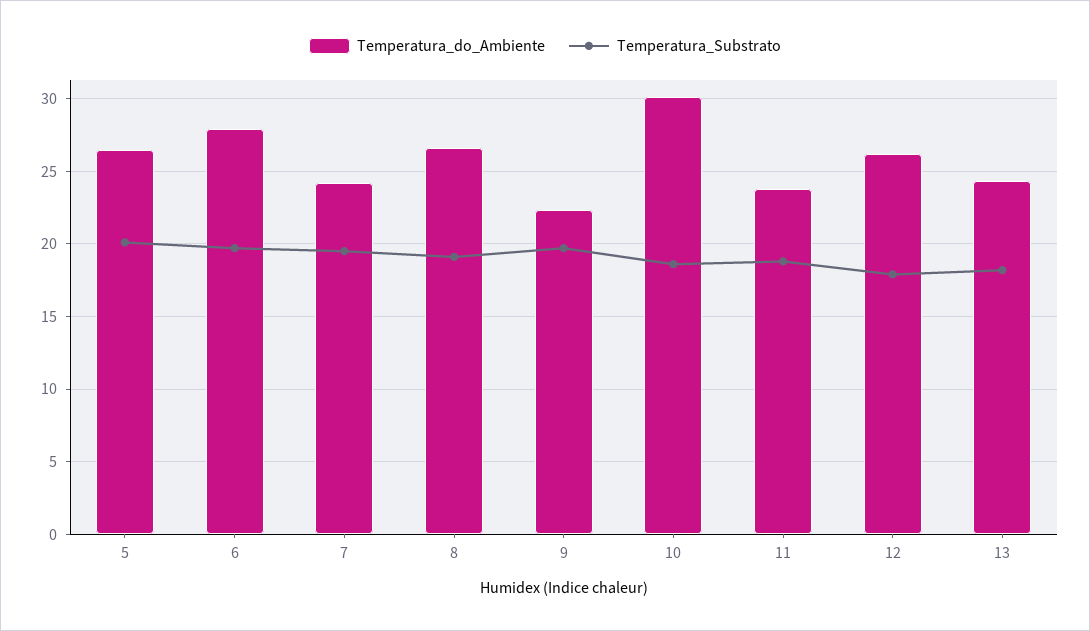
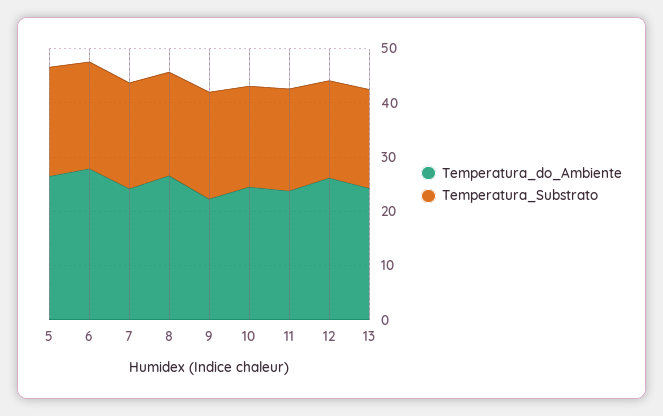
  {
    "Temperatura_do_Ambiente": {
      "5": 26.5,
      "6": 28,
      "7": 24,
      "8": 26.5,
      "9": 22.5,
-     "10": 30,
+     "10": 24,
      "11": 24,
      "12": 26,
      "13": 24.5
    },
    "Temperatura_Substrato": {
      "5": 20,
      "6": 19.5,
      "7": 19.5,
      "8": 19,
      "9": 19.5,
      "10": 18.5,
      "11": 19,
      "12": 18,
      "13": 18
    }
  }

